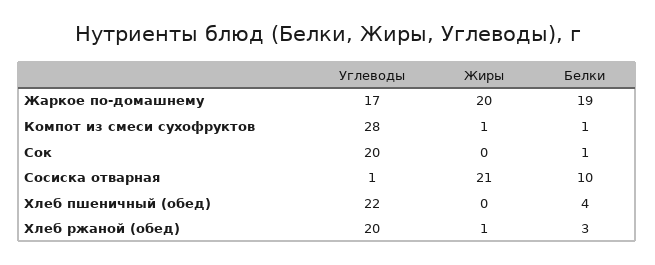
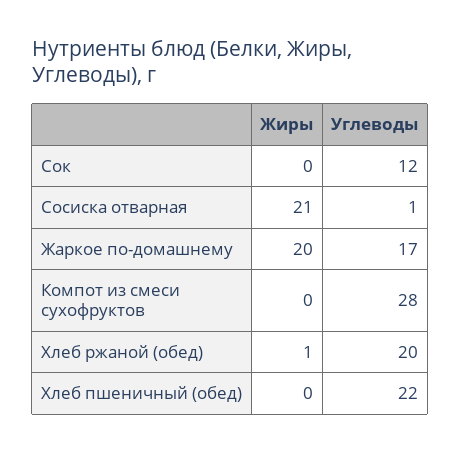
  {
    "Углеводы": {
      "Жаркое по-домашнему": 17,
      "Компот из смеси сухофруктов": 28,
-     "Сок": 20,
+     "Сок": 12,
      "Сосиска отварная": 1,
      "Хлеб пшеничный (обед)": 22,
      "Хлеб ржаной (обед)": 20
    },
    "Жиры": {
      "Жаркое по-домашнему": 20,
-     "Компот из смеси сухофруктов": 1,
+     "Компот из смеси сухофруктов": 0,
      "Сок": 0,
      "Сосиска отварная": 21,
      "Хлеб пшеничный (обед)": 0,
      "Хлеб ржаной (обед)": 1
-   },
+   }
-   "Белки": {
-     "Жаркое по-домашнему": 19,
-     "Компот из смеси сухофруктов": 1,
-     "Сок": 1,
-     "Сосиска отварная": 10,
-     "Хлеб пшеничный (обед)": 4,
-     "Хлеб ржаной (обед)": 3
-   }
  }

